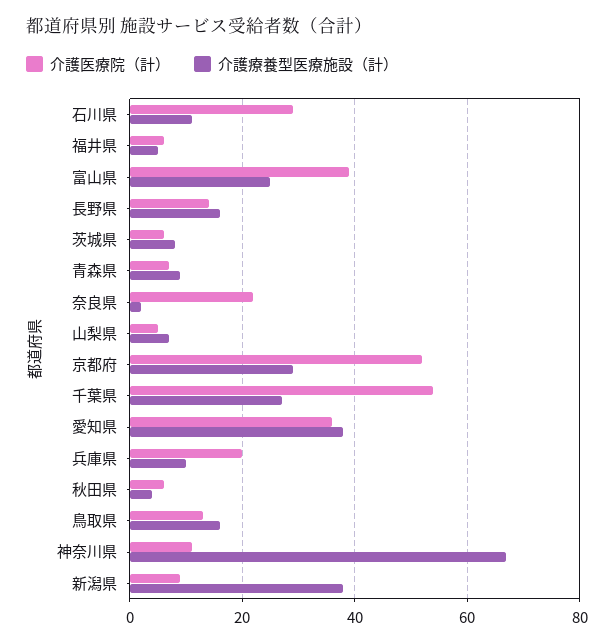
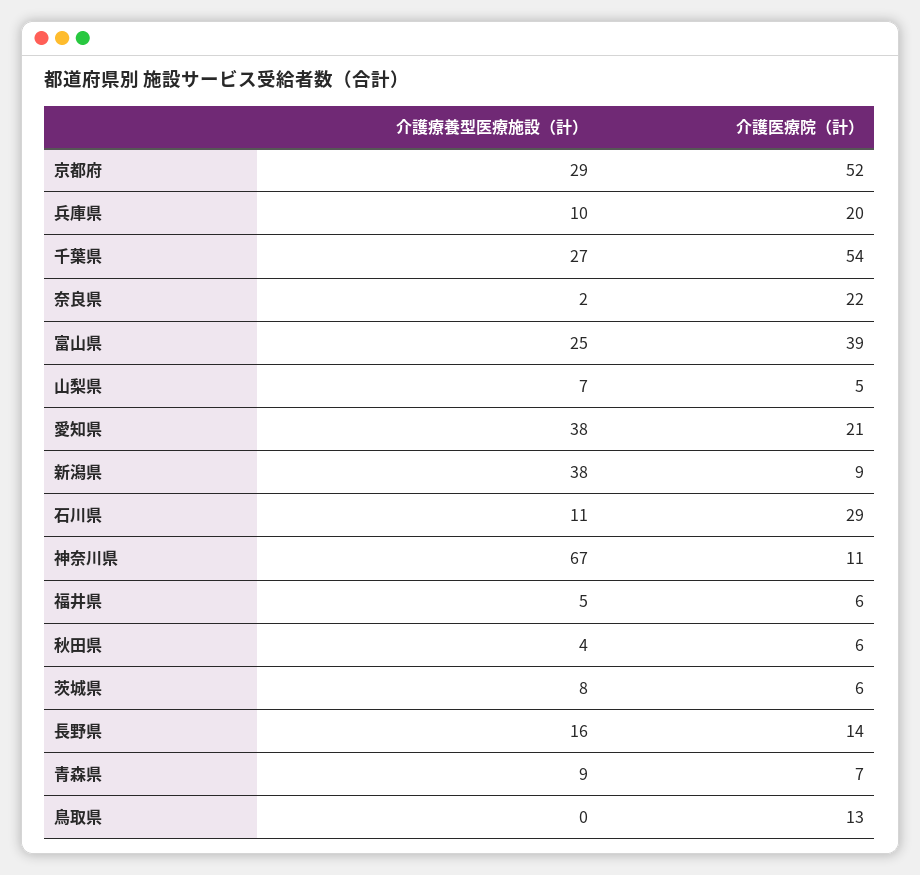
  {
    "介護医療院（計）": {
      "石川県": 29,
      "福井県": 6,
      "富山県": 39,
      "長野県": 14,
      "茨城県": 6,
      "青森県": 7,
      "奈良県": 22,
      "山梨県": 5,
      "京都府": 52,
      "千葉県": 54,
-     "愛知県": 35,
+     "愛知県": 21,
      "兵庫県": 20,
      "秋田県": 6,
      "鳥取県": 13,
      "神奈川県": 11,
      "新潟県": 9
    },
    "介護療養型医療施設（計）": {
      "石川県": 11,
      "福井県": 5,
      "富山県": 25,
      "長野県": 16,
      "茨城県": 8,
      "青森県": 9,
      "奈良県": 2,
      "山梨県": 7,
      "京都府": 29,
      "千葉県": 27,
      "愛知県": 38,
      "兵庫県": 10,
      "秋田県": 4,
-     "鳥取県": 15,
+     "鳥取県": 0,
      "神奈川県": 67,
      "新潟県": 38
    }
  }

